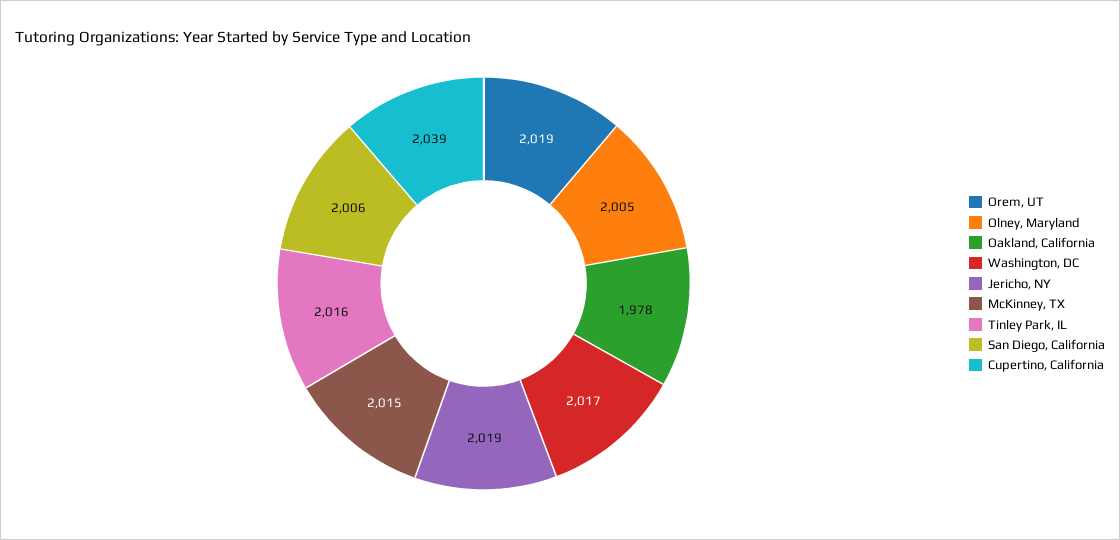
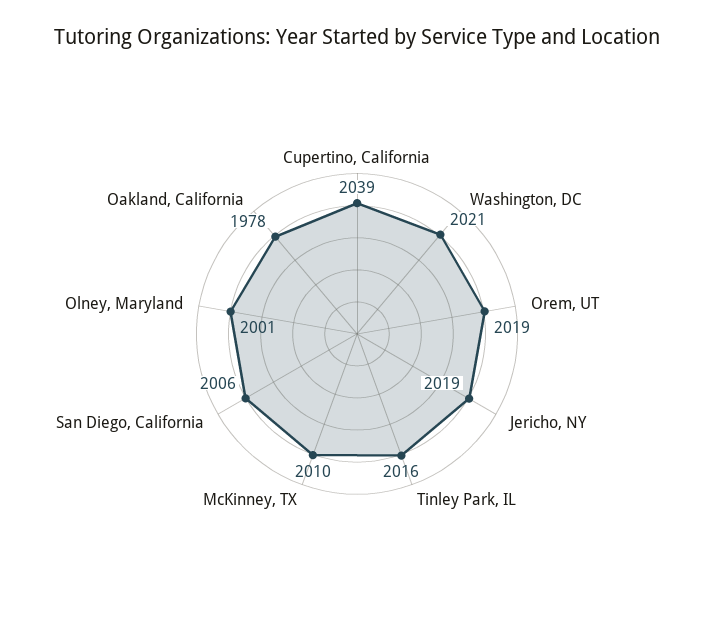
  {
    "Orem, UT": 2019,
-   "Olney, Maryland": 2005,
+   "Olney, Maryland": 2001,
    "Oakland, California": 1978,
-   "Washington, DC": 2017,
+   "Washington, DC": 2021,
    "Jericho, NY": 2019,
-   "McKinney, TX": 2015,
+   "McKinney, TX": 2010,
    "Tinley Park, IL": 2016,
    "San Diego, California": 2006,
    "Cupertino, California": 2039
  }

